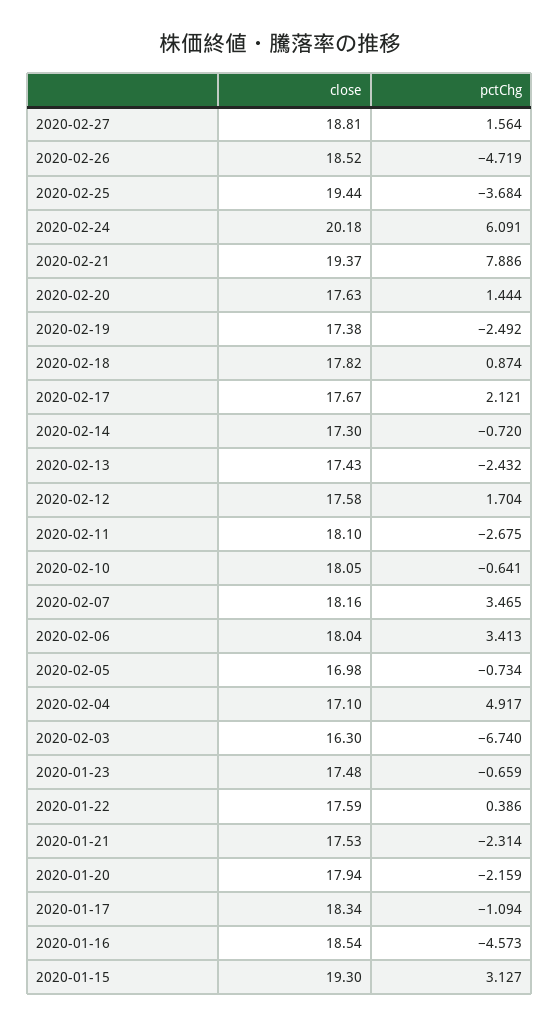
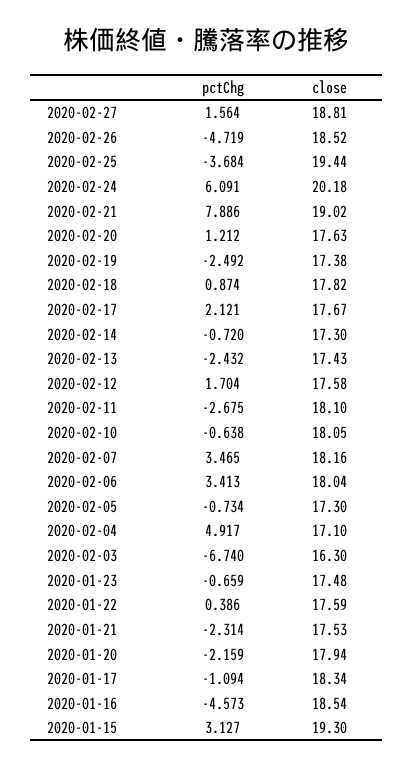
  {
    "close": {
      "2020-02-27": 18.81,
      "2020-02-26": 18.52,
      "2020-02-25": 19.44,
      "2020-02-24": 20.18,
-     "2020-02-21": 19.37,
+     "2020-02-21": 19.02,
      "2020-02-20": 17.63,
      "2020-02-19": 17.38,
      "2020-02-18": 17.82,
      "2020-02-17": 17.67,
      "2020-02-14": 17.3,
      "2020-02-13": 17.43,
      "2020-02-12": 17.58,
      "2020-02-11": 18.1,
      "2020-02-10": 18.05,
      "2020-02-07": 18.16,
      "2020-02-06": 18.04,
-     "2020-02-05": 16.98,
+     "2020-02-05": 17.3,
      "2020-02-04": 17.1,
      "2020-02-03": 16.3,
      "2020-01-23": 17.48,
      "2020-01-22": 17.59,
      "2020-01-21": 17.53,
      "2020-01-20": 17.94,
      "2020-01-17": 18.34,
      "2020-01-16": 18.54,
      "2020-01-15": 19.3
    },
    "pctChg": {
      "2020-02-27": 1.564,
      "2020-02-26": -4.719,
      "2020-02-25": -3.684,
      "2020-02-24": 6.091,
      "2020-02-21": 7.886,
-     "2020-02-20": 1.444,
+     "2020-02-20": 1.212,
      "2020-02-19": -2.492,
      "2020-02-18": 0.874,
      "2020-02-17": 2.121,
      "2020-02-14": -0.72,
      "2020-02-13": -2.432,
      "2020-02-12": 1.704,
      "2020-02-11": -2.675,
-     "2020-02-10": -0.641,
+     "2020-02-10": -0.638,
      "2020-02-07": 3.465,
      "2020-02-06": 3.413,
      "2020-02-05": -0.734,
      "2020-02-04": 4.917,
      "2020-02-03": -6.74,
      "2020-01-23": -0.659,
      "2020-01-22": 0.386,
      "2020-01-21": -2.314,
      "2020-01-20": -2.159,
      "2020-01-17": -1.094,
      "2020-01-16": -4.573,
      "2020-01-15": 3.127
    }
  }

